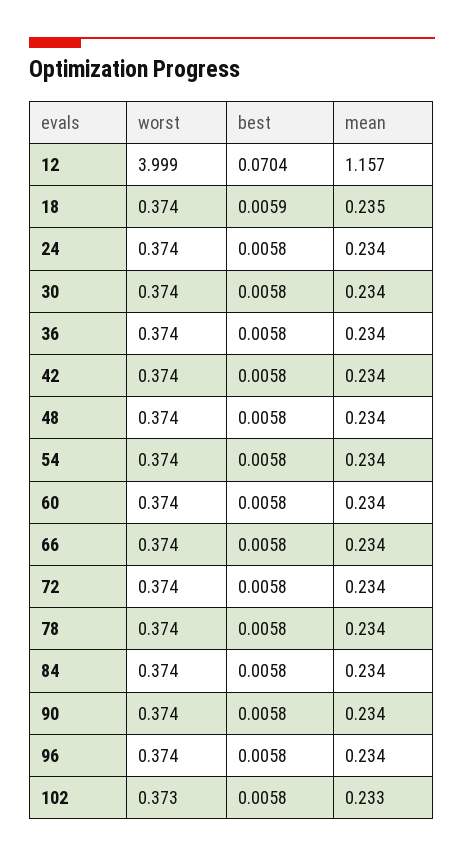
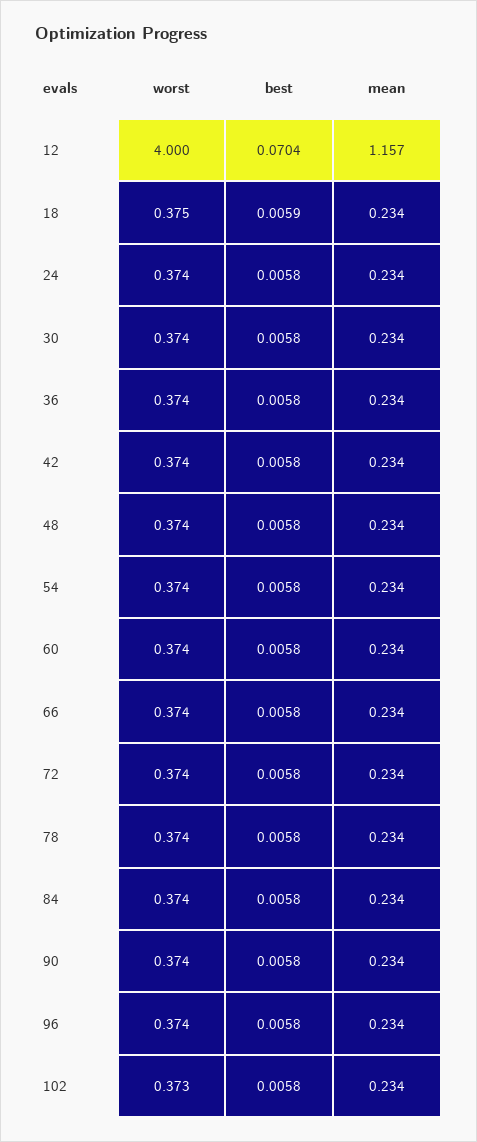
  {
    "worst": {
-     "12": 3.999,
+     "12": 4,
-     "18": 0.374,
+     "18": 0.375,
      "24": 0.374,
      "30": 0.374,
      "36": 0.374,
      "42": 0.374,
      "48": 0.374,
      "54": 0.374,
      "60": 0.374,
      "66": 0.374,
      "72": 0.374,
      "78": 0.374,
      "84": 0.374,
      "90": 0.374,
      "96": 0.374,
      "102": 0.373
    },
    "best": {
      "12": 0.0704,
      "18": 0.0059,
      "24": 0.0058,
      "30": 0.0058,
      "36": 0.0058,
      "42": 0.0058,
      "48": 0.0058,
      "54": 0.0058,
      "60": 0.0058,
      "66": 0.0058,
      "72": 0.0058,
      "78": 0.0058,
      "84": 0.0058,
      "90": 0.0058,
      "96": 0.0058,
      "102": 0.0058
    },
    "mean": {
      "12": 1.157,
-     "18": 0.235,
+     "18": 0.234,
      "24": 0.234,
      "30": 0.234,
      "36": 0.234,
      "42": 0.234,
      "48": 0.234,
      "54": 0.234,
      "60": 0.234,
      "66": 0.234,
      "72": 0.234,
      "78": 0.234,
      "84": 0.234,
      "90": 0.234,
      "96": 0.234,
-     "102": 0.233
+     "102": 0.234
    }
  }

